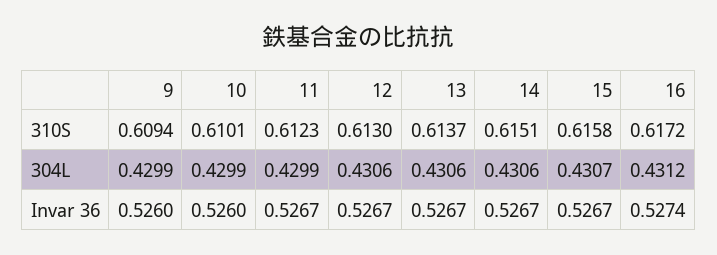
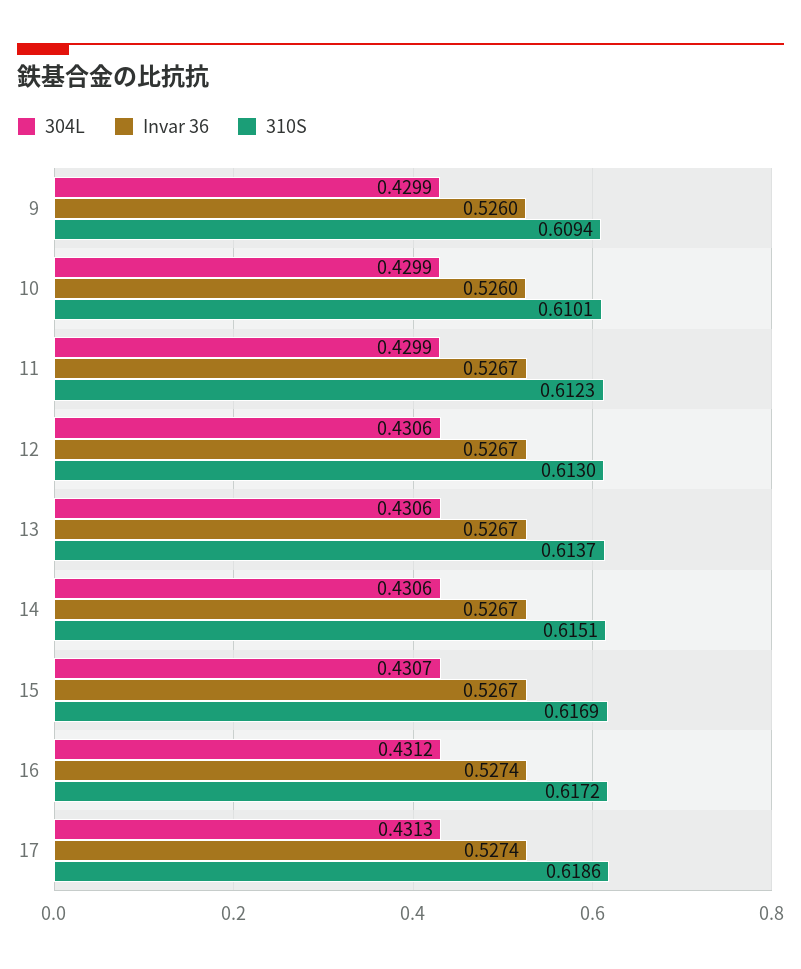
  {
    "310S": {
      "9": 0.6094,
      "10": 0.6101,
      "11": 0.6123,
      "12": 0.613,
      "13": 0.6137,
      "14": 0.6151,
-     "15": 0.6158,
+     "15": 0.6169,
-     "16": 0.6172
+     "16": 0.6172,
+     "17": 0.6186
    },
    "304L": {
      "9": 0.4299,
      "10": 0.4299,
      "11": 0.4299,
      "12": 0.4306,
      "13": 0.4306,
      "14": 0.4306,
      "15": 0.4307,
-     "16": 0.4312
+     "16": 0.4312,
+     "17": 0.4313
    },
    "Invar 36": {
      "9": 0.526,
      "10": 0.526,
      "11": 0.5267,
      "12": 0.5267,
      "13": 0.5267,
      "14": 0.5267,
      "15": 0.5267,
-     "16": 0.5274
+     "16": 0.5274,
+     "17": 0.5274
    }
  }

